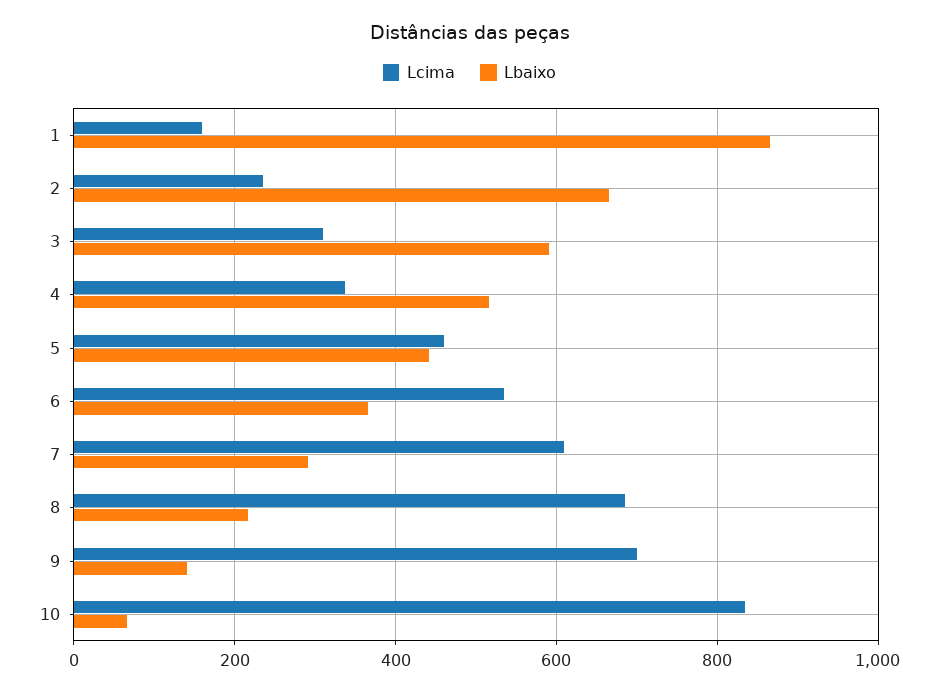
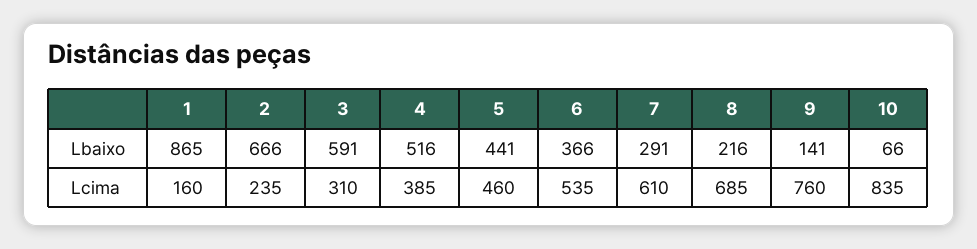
  {
    "Lcima": {
      "1": 160,
      "2": 235,
      "3": 310,
-     "4": 340,
+     "4": 385,
      "5": 460,
      "6": 535,
      "7": 610,
      "8": 685,
-     "9": 700,
+     "9": 760,
      "10": 835
    },
    "Lbaixo": {
      "1": 865,
      "2": 666,
      "3": 591,
      "4": 516,
      "5": 441,
      "6": 366,
      "7": 291,
      "8": 216,
      "9": 141,
      "10": 66
    }
  }

